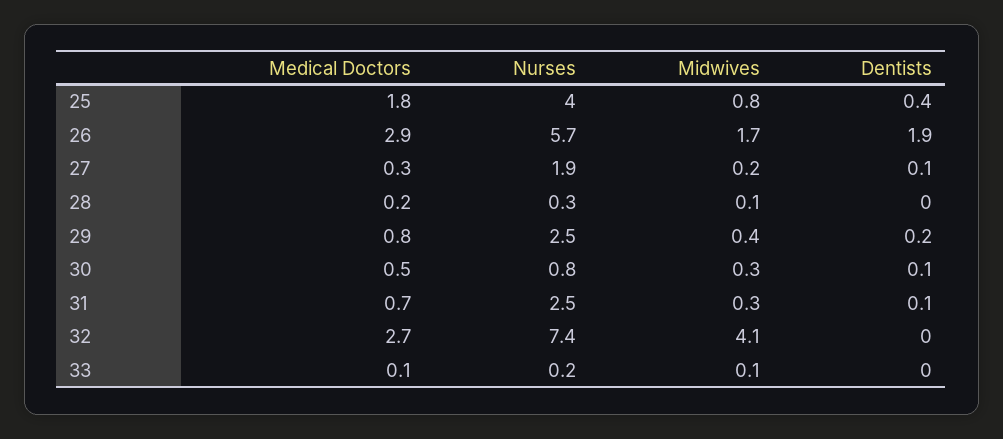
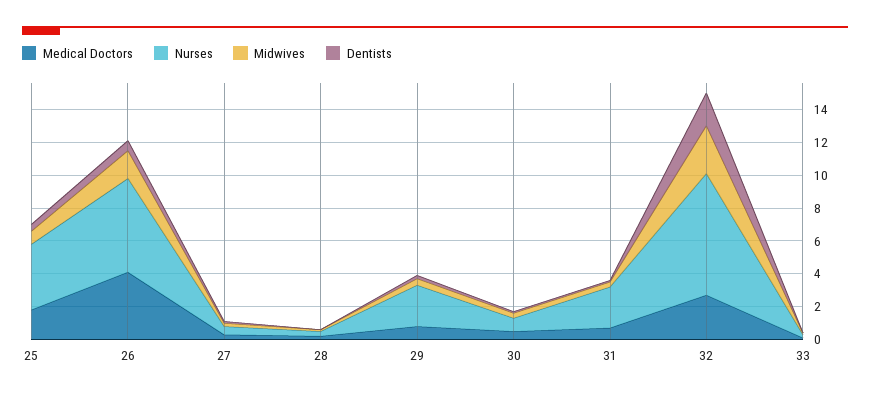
  {
    "Medical Doctors": {
      "25": 1.8,
-     "26": 2.9,
+     "26": 4,
      "27": 0.3,
      "28": 0.2,
      "29": 0.8,
      "30": 0.5,
      "31": 0.7,
      "32": 2.7,
      "33": 0.1
    },
    "Nurses": {
      "25": 4,
      "26": 5.7,
-     "27": 1.9,
+     "27": 0.5,
      "28": 0.3,
      "29": 2.5,
      "30": 0.8,
      "31": 2.5,
      "32": 7.4,
      "33": 0.2
    },
    "Midwives": {
      "25": 0.8,
      "26": 1.7,
      "27": 0.2,
      "28": 0.1,
      "29": 0.4,
      "30": 0.3,
      "31": 0.3,
-     "32": 4.1,
+     "32": 3,
      "33": 0.1
    },
    "Dentists": {
      "25": 0.4,
-     "26": 1.9,
+     "26": 0.5,
      "27": 0.1,
      "28": 0,
      "29": 0.2,
      "30": 0.1,
      "31": 0.1,
-     "32": 0,
+     "32": 2,
      "33": 0
    }
  }

